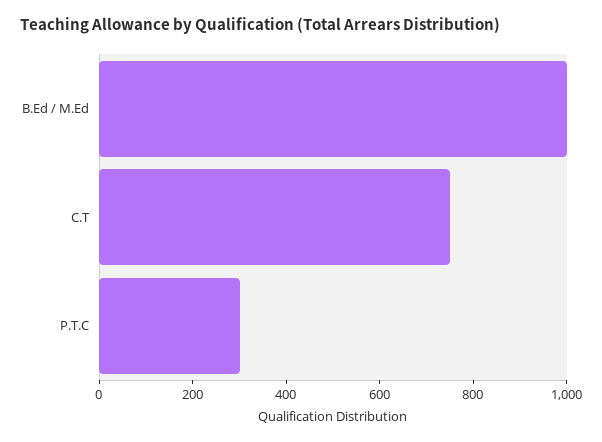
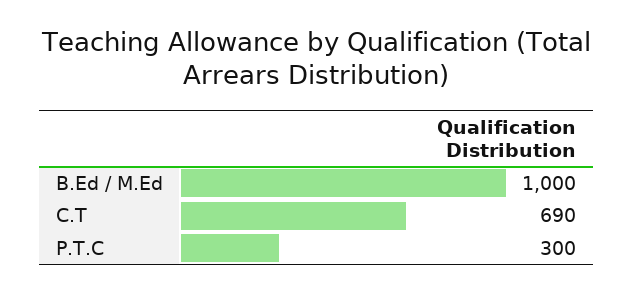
  {
    "B.Ed / M.Ed": 1000,
-   "C.T": 750,
+   "C.T": 690,
    "P.T.C": 300
  }

